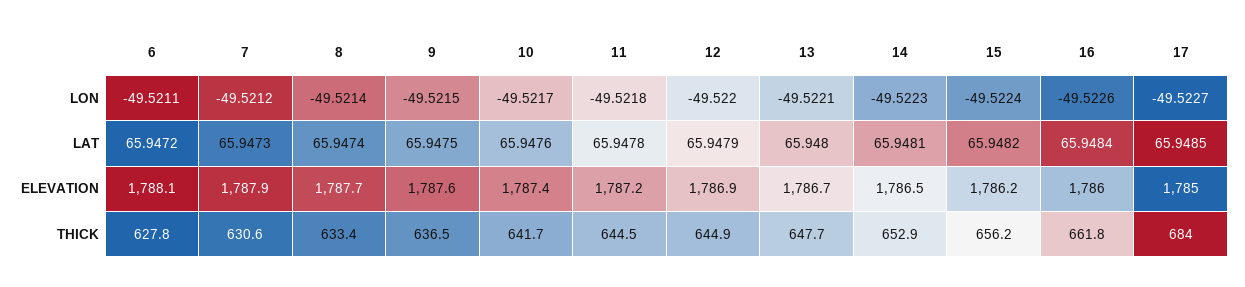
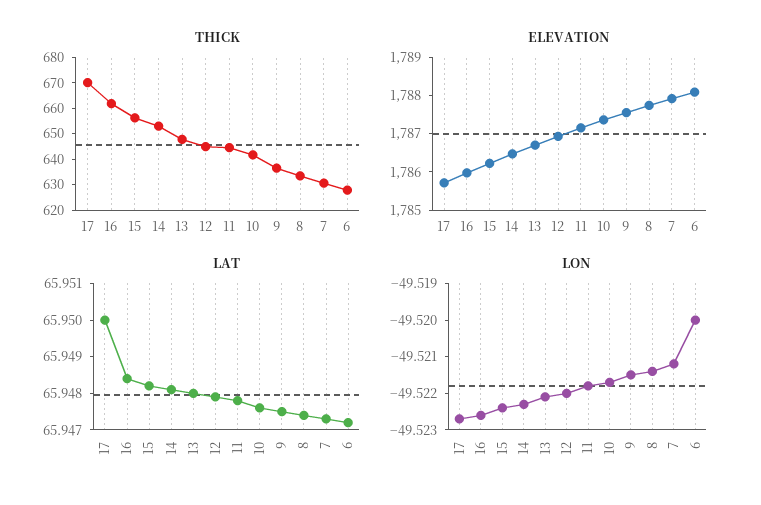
  {
    "LON": {
-     "6": -49.5211,
+     "6": -49.52,
      "7": -49.5212,
      "8": -49.5214,
      "9": -49.5215,
      "10": -49.5217,
      "11": -49.5218,
      "12": -49.522,
      "13": -49.5221,
      "14": -49.5223,
      "15": -49.5224,
      "16": -49.5226,
      "17": -49.5227
    },
    "LAT": {
      "6": 65.9472,
      "7": 65.9473,
      "8": 65.9474,
      "9": 65.9475,
      "10": 65.9476,
      "11": 65.9478,
      "12": 65.9479,
      "13": 65.948,
      "14": 65.9481,
      "15": 65.9482,
      "16": 65.9484,
-     "17": 65.9485
+     "17": 65.95
    },
    "ELEVATION": {
      "6": 1788.1,
      "7": 1787.9,
      "8": 1787.7,
      "9": 1787.6,
      "10": 1787.4,
      "11": 1787.2,
      "12": 1786.9,
      "13": 1786.7,
      "14": 1786.5,
      "15": 1786.2,
      "16": 1786,
-     "17": 1785
+     "17": 1785.75
    },
    "THICK": {
      "6": 627.8,
      "7": 630.6,
      "8": 633.4,
      "9": 636.5,
      "10": 641.7,
      "11": 644.5,
      "12": 644.9,
      "13": 647.7,
      "14": 652.9,
      "15": 656.2,
      "16": 661.8,
-     "17": 684
+     "17": 670
    }
  }

